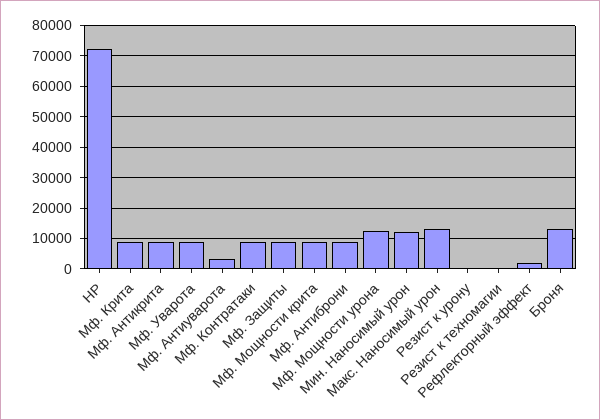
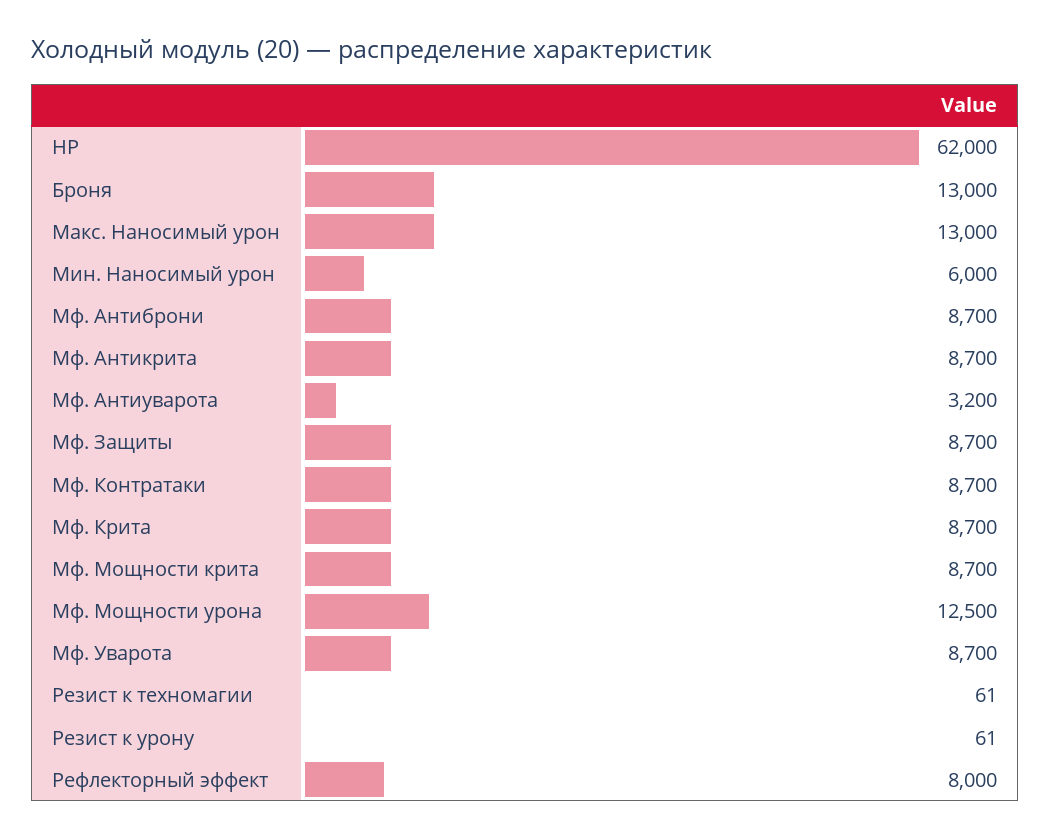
  {
-   "HP": 72000,
+   "HP": 62000,
    "Мф. Крита": 8700,
    "Мф. Антикрита": 8700,
    "Мф. Уварота": 8700,
    "Мф. Антиуварота": 3200,
    "Мф. Контратаки": 8700,
    "Мф. Защиты": 8700,
    "Мф. Мощности крита": 8700,
    "Мф. Антиброни": 8700,
    "Мф. Мощности урона": 12500,
-   "Мин. Наносимый урон": 12000,
+   "Мин. Наносимый урон": 6000,
    "Макс. Наносимый урон": 13000,
    "Резист к урону": 61,
    "Резист к техномагии": 61,
-   "Рефлекторный эффект": 2000,
+   "Рефлекторный эффект": 8000,
    "Броня": 13000
  }

